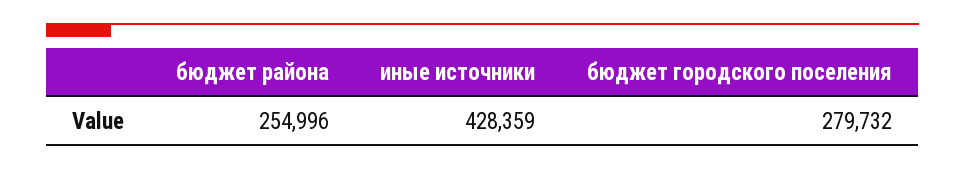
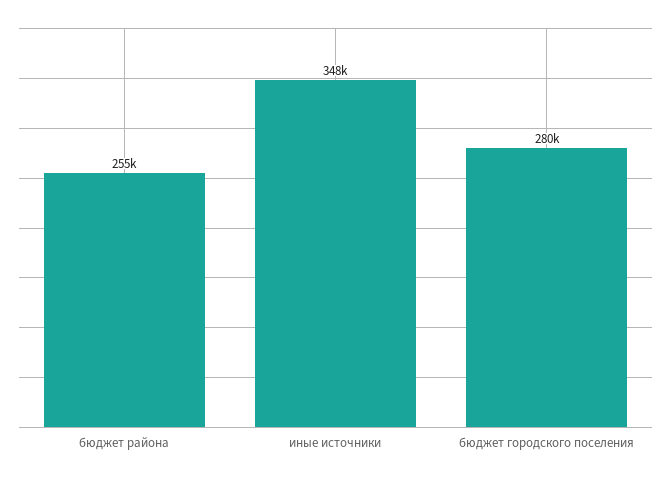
  {
    "бюджет района": 254996,
-   "иные источники": 428359,
+   "иные источники": 348000,
    "бюджет городского поселения": 279732
  }

